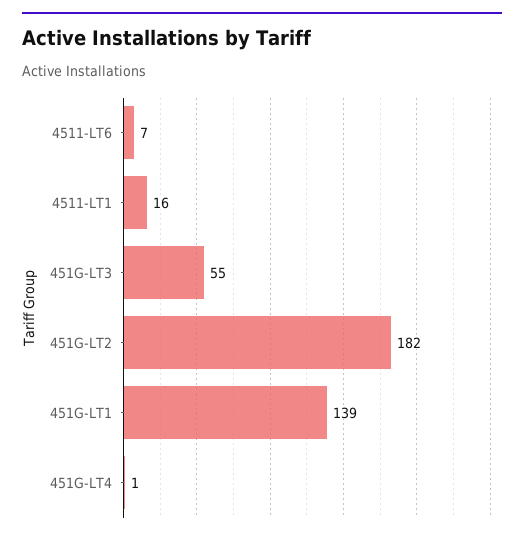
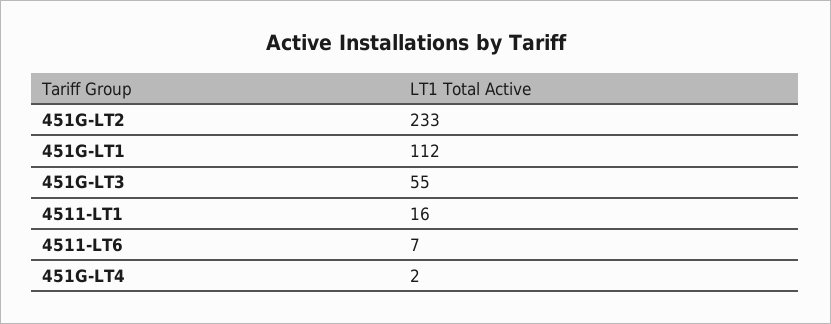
  {
    "4511-LT6": 7,
    "4511-LT1": 16,
    "451G-LT3": 55,
-   "451G-LT2": 182,
+   "451G-LT2": 233,
-   "451G-LT1": 139,
+   "451G-LT1": 112,
-   "451G-LT4": 1
+   "451G-LT4": 2
  }

